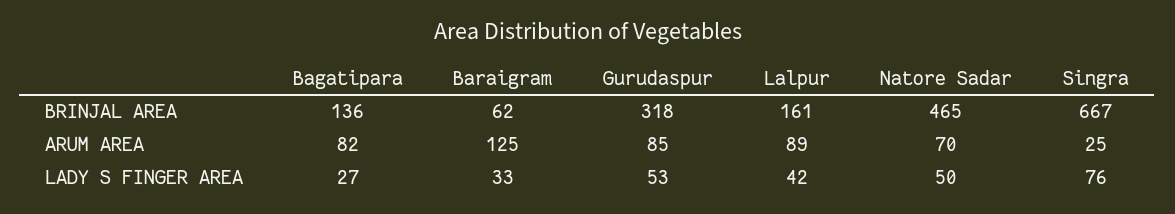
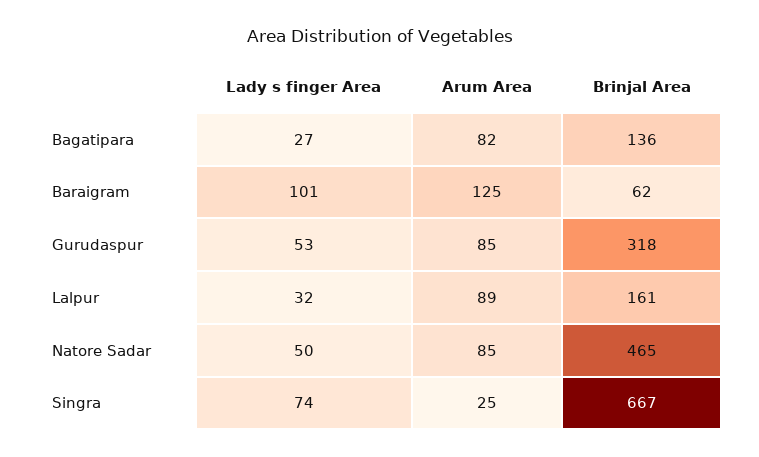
  {
    "Bagatipara": {
      "BRINJAL AREA": 136,
      "ARUM AREA": 82,
      "LADY S FINGER AREA": 27
    },
    "Baraigram": {
      "BRINJAL AREA": 62,
      "ARUM AREA": 125,
-     "LADY S FINGER AREA": 33
+     "LADY S FINGER AREA": 101
    },
    "Gurudaspur": {
      "BRINJAL AREA": 318,
      "ARUM AREA": 85,
      "LADY S FINGER AREA": 53
    },
    "Lalpur": {
      "BRINJAL AREA": 161,
      "ARUM AREA": 89,
-     "LADY S FINGER AREA": 42
+     "LADY S FINGER AREA": 32
    },
    "Natore Sadar": {
      "BRINJAL AREA": 465,
-     "ARUM AREA": 70,
+     "ARUM AREA": 85,
      "LADY S FINGER AREA": 50
    },
    "Singra": {
      "BRINJAL AREA": 667,
      "ARUM AREA": 25,
-     "LADY S FINGER AREA": 76
+     "LADY S FINGER AREA": 74
    }
  }

